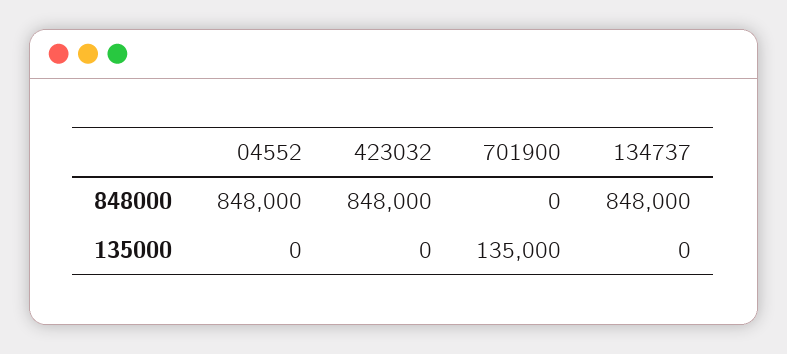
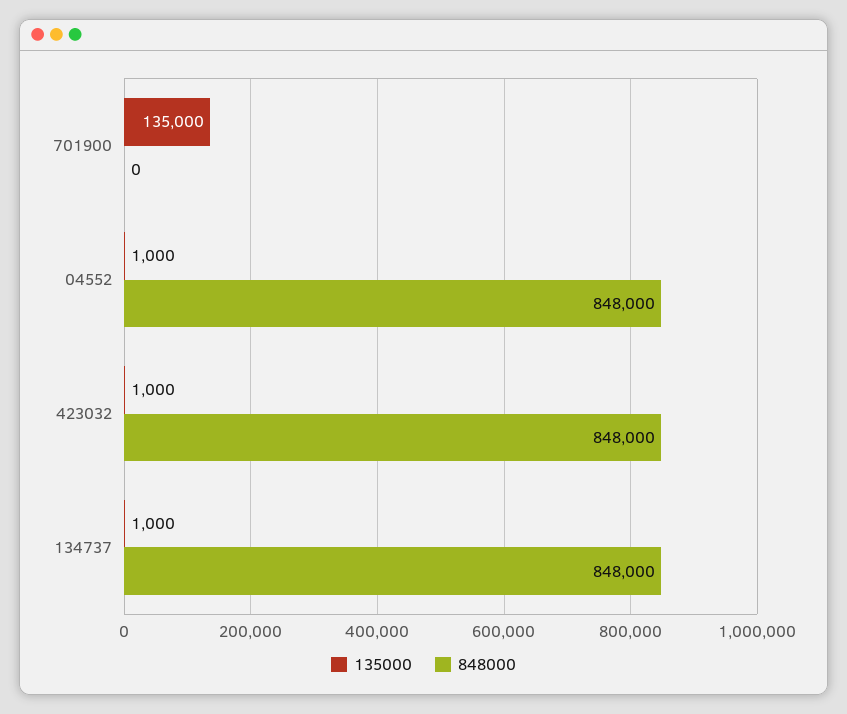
  {
    "848000": {
      "04552": 848000,
      "423032": 848000,
      "701900": 0,
      "134737": 848000
    },
    "135000": {
-     "04552": 0,
+     "04552": 1000,
-     "423032": 0,
+     "423032": 1000,
      "701900": 135000,
-     "134737": 0
+     "134737": 1000
    }
  }

